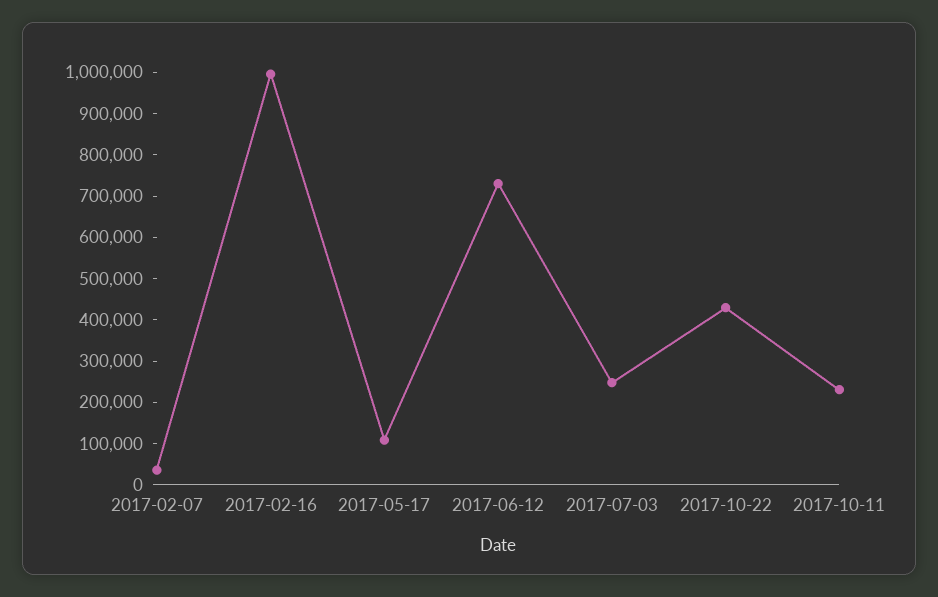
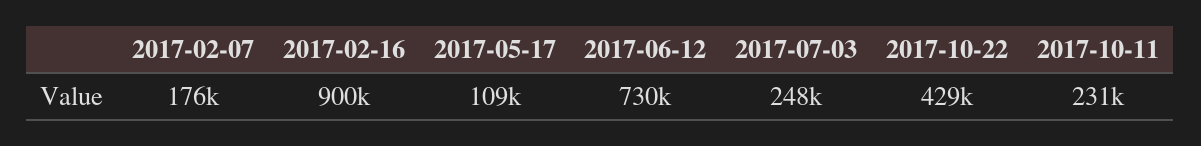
  {
-   "2017-02-07": 40000,
+   "2017-02-07": 176000,
-   "2017-02-16": 1000000,
+   "2017-02-16": 900000,
    "2017-05-17": 109000,
    "2017-06-12": 730000,
    "2017-07-03": 248000,
    "2017-10-22": 429000,
    "2017-10-11": 231000
  }

